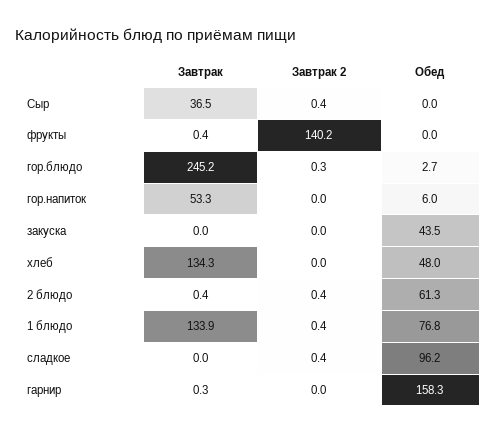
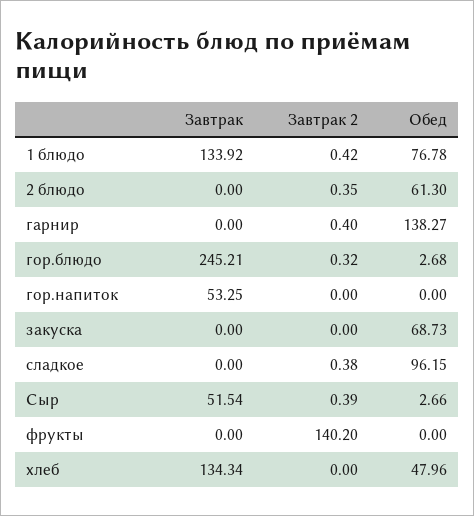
  {
    "Завтрак": {
-     "Сыр": 36.5,
+     "Сыр": 51.54,
-     "фрукты": 0.4,
+     "фрукты": 0,
      "гор.блюдо": 245.21,
      "гор.напиток": 53.25,
      "закуска": 0,
      "хлеб": 134.34,
-     "2 блюдо": 0.4,
+     "2 блюдо": 0,
      "1 блюдо": 133.92,
      "сладкое": 0,
-     "гарнир": 0.3
+     "гарнир": 0
    },
    "Завтрак 2": {
      "Сыр": 0.39,
      "фрукты": 140.2,
      "гор.блюдо": 0.32,
      "гор.напиток": 0,
      "закуска": 0,
      "хлеб": 0,
      "2 блюдо": 0.35,
      "1 блюдо": 0.42,
      "сладкое": 0.38,
-     "гарнир": 0
+     "гарнир": 0.4
    },
    "Обед": {
-     "Сыр": 0,
+     "Сыр": 2.66,
      "фрукты": 0,
      "гор.блюдо": 2.68,
-     "гор.напиток": 6,
+     "гор.напиток": 0,
-     "закуска": 43.5,
+     "закуска": 68.73,
      "хлеб": 47.96,
      "2 блюдо": 61.3,
      "1 блюдо": 76.78,
      "сладкое": 96.15,
-     "гарнир": 158.3
+     "гарнир": 138.27
    }
  }

